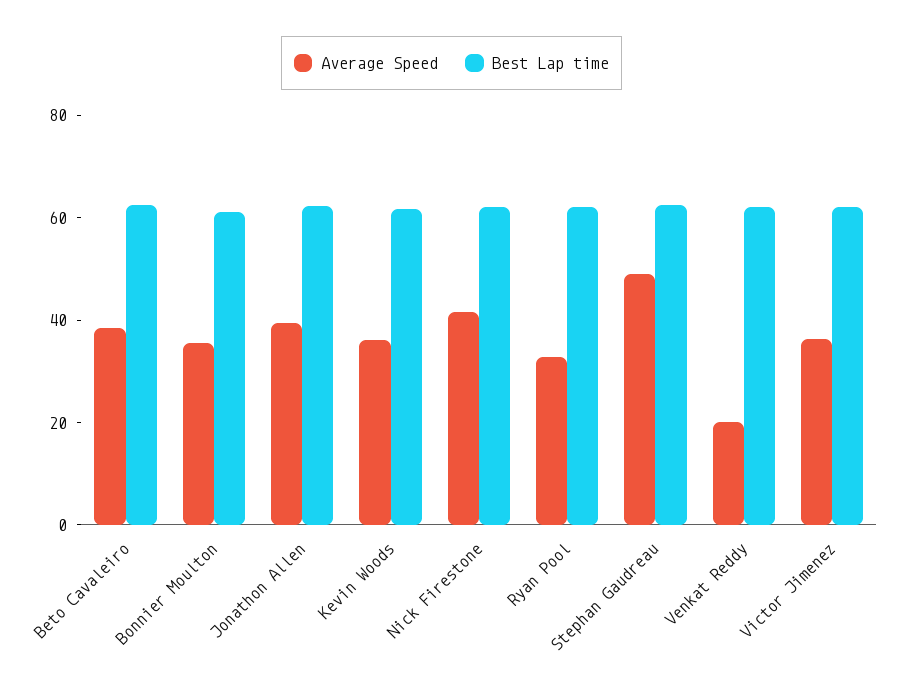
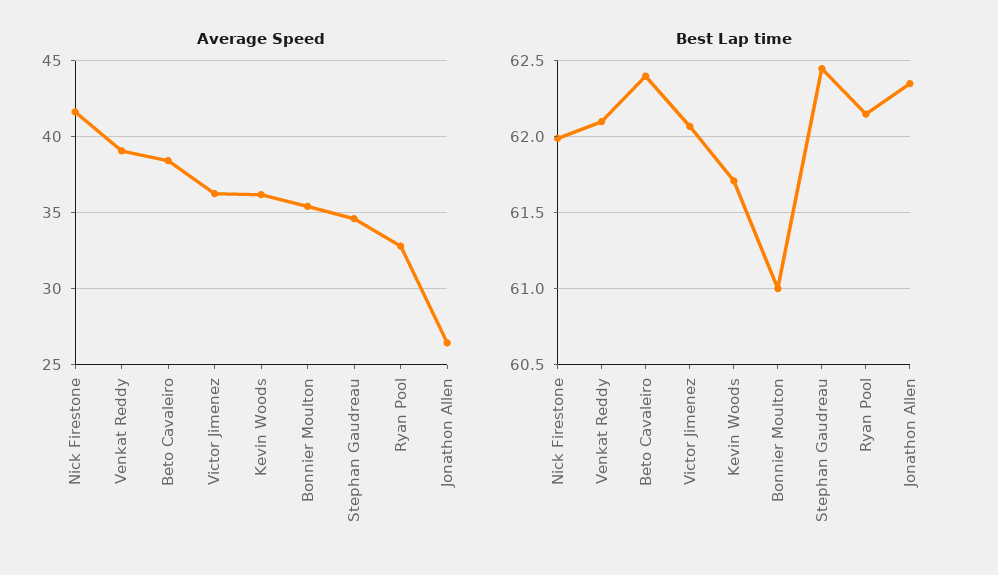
  {
    "Average Speed": {
      "Beto Cavaleiro": 38.5,
      "Bonnier Moulton": 35.5,
-     "Jonathon Allen": 40,
+     "Jonathon Allen": 26.5,
      "Kevin Woods": 36,
      "Nick Firestone": 41.5,
      "Ryan Pool": 33,
-     "Stephan Gaudreau": 50,
+     "Stephan Gaudreau": 34.5,
-     "Venkat Reddy": 20,
+     "Venkat Reddy": 39,
      "Victor Jimenez": 36.5
    },
    "Best Lap time": {
      "Beto Cavaleiro": 62.4,
      "Bonnier Moulton": 61,
      "Jonathon Allen": 62.35,
      "Kevin Woods": 61.7,
      "Nick Firestone": 62,
      "Ryan Pool": 62.15,
      "Stephan Gaudreau": 62.45,
      "Venkat Reddy": 62.1,
      "Victor Jimenez": 62.05
    }
  }

